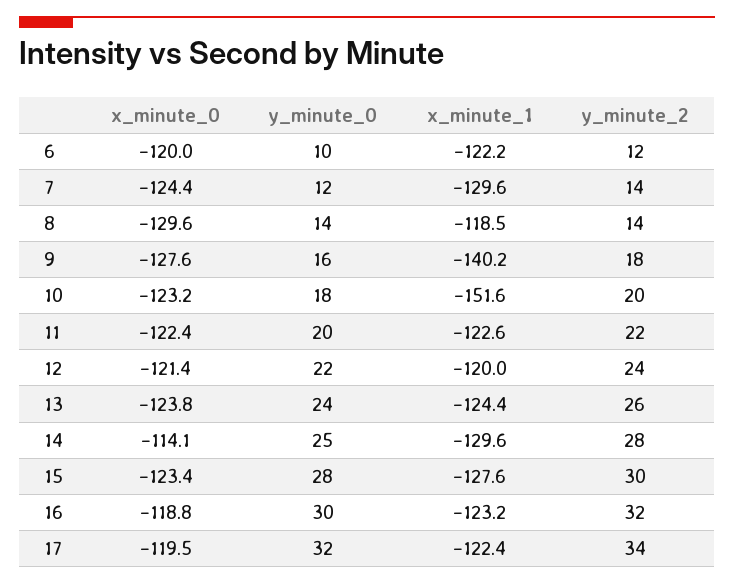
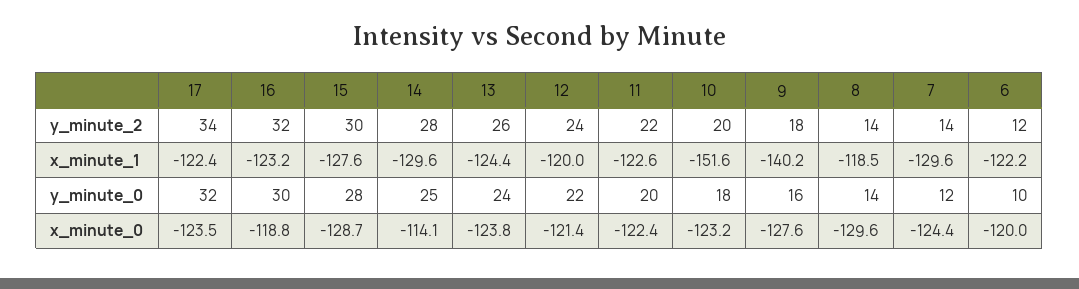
  {
    "x_minute_0": {
      "6": -120,
      "7": -124.4,
      "8": -129.6,
      "9": -127.6,
      "10": -123.2,
      "11": -122.4,
      "12": -121.4,
      "13": -123.8,
      "14": -114.1,
-     "15": -123.4,
+     "15": -128.7,
      "16": -118.8,
-     "17": -119.5
+     "17": -123.5
    },
    "y_minute_0": {
      "6": 10,
      "7": 12,
      "8": 14,
      "9": 16,
      "10": 18,
      "11": 20,
      "12": 22,
      "13": 24,
      "14": 25,
      "15": 28,
      "16": 30,
      "17": 32
    },
    "x_minute_1": {
      "6": -122.2,
      "7": -129.6,
      "8": -118.5,
      "9": -140.2,
      "10": -151.6,
      "11": -122.6,
      "12": -120,
      "13": -124.4,
      "14": -129.6,
      "15": -127.6,
      "16": -123.2,
      "17": -122.4
    },
    "y_minute_2": {
      "6": 12,
      "7": 14,
      "8": 14,
      "9": 18,
      "10": 20,
      "11": 22,
      "12": 24,
      "13": 26,
      "14": 28,
      "15": 30,
      "16": 32,
      "17": 34
    }
  }

